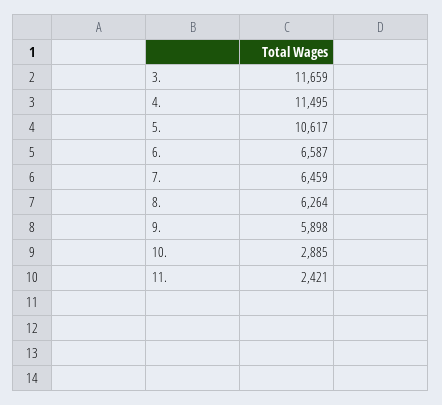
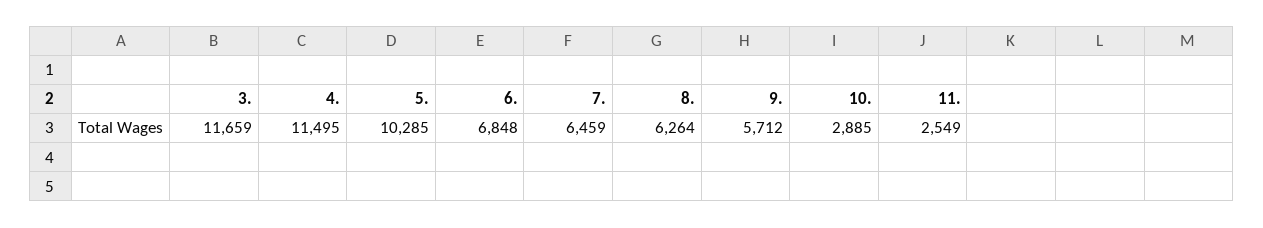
  {
    "3.": 11659,
    "4.": 11495,
-   "5.": 10617,
+   "5.": 10285,
-   "6.": 6587,
+   "6.": 6848,
    "7.": 6459,
    "8.": 6264,
-   "9.": 5898,
+   "9.": 5712,
    "10.": 2885,
-   "11.": 2421
+   "11.": 2549
  }

